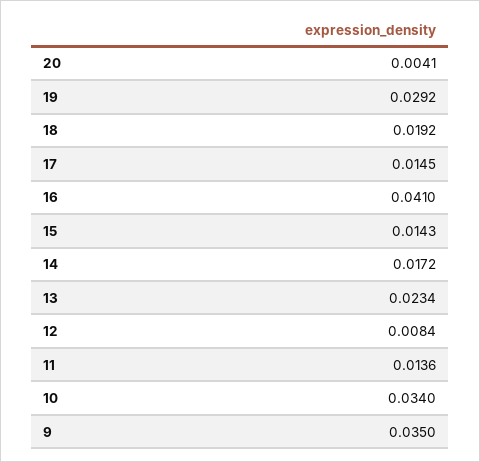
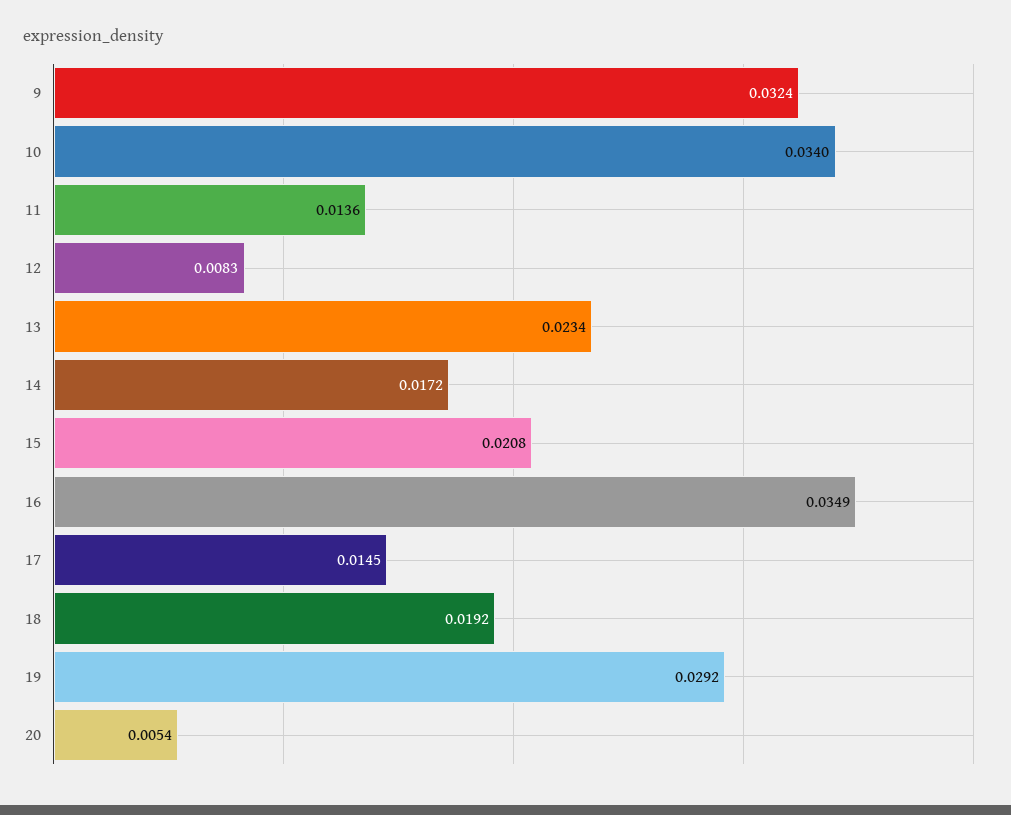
  {
-   "20": 0.0041,
+   "20": 0.0054,
    "19": 0.0292,
    "18": 0.0192,
    "17": 0.0145,
-   "16": 0.041,
+   "16": 0.0349,
-   "15": 0.0143,
+   "15": 0.0208,
    "14": 0.0172,
    "13": 0.0234,
-   "12": 0.0084,
+   "12": 0.0083,
    "11": 0.0136,
    "10": 0.034,
-   "9": 0.035
+   "9": 0.0324
  }

